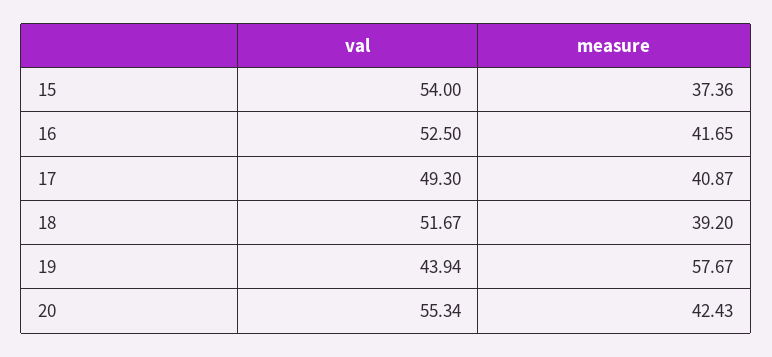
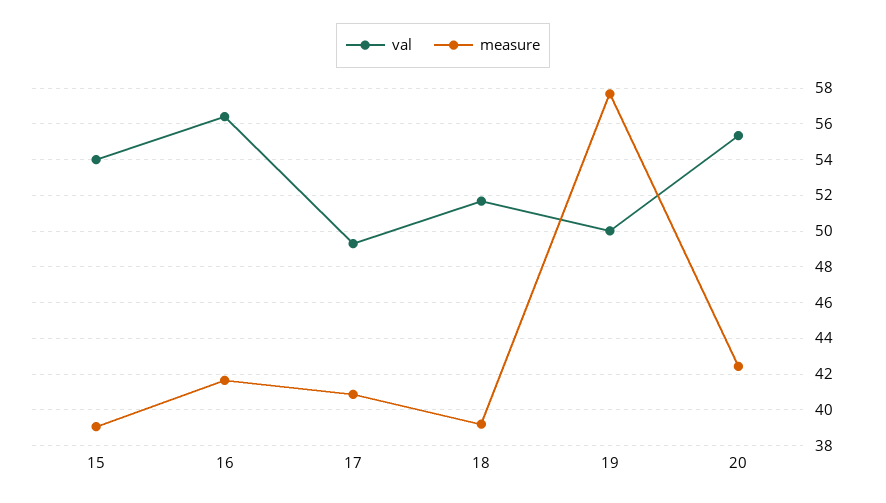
  {
    "val": {
      "15": 54,
-     "16": 52.5,
+     "16": 56.5,
      "17": 49.3,
      "18": 51.67,
-     "19": 43.94,
+     "19": 50,
      "20": 55.34
    },
    "measure": {
-     "15": 37.36,
+     "15": 39,
      "16": 41.65,
      "17": 40.87,
      "18": 39.2,
      "19": 57.67,
      "20": 42.43
    }
  }

